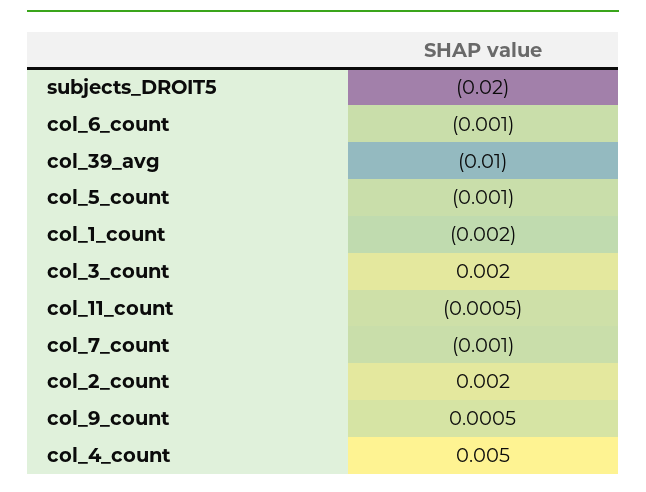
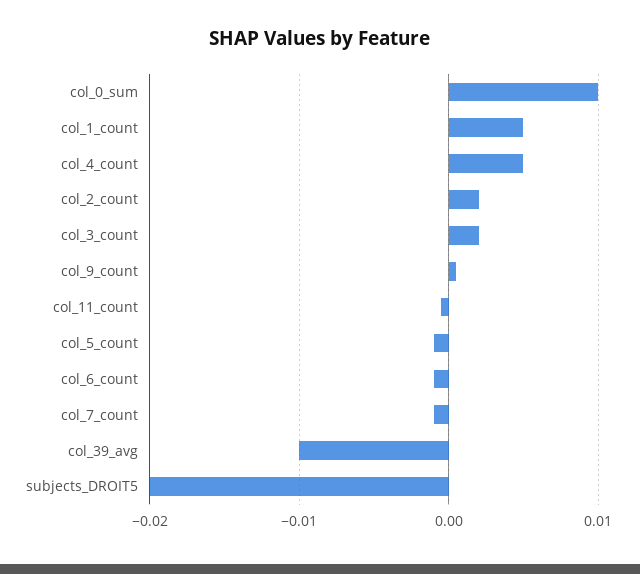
  {
    "subjects_DROIT5": -0.02,
    "col_6_count": -0.001,
    "col_39_avg": -0.01,
    "col_5_count": -0.001,
-   "col_1_count": -0.002,
+   "col_1_count": 0.005,
    "col_3_count": 0.002,
    "col_11_count": -0.0005,
    "col_7_count": -0.001,
    "col_2_count": 0.002,
    "col_9_count": 0.0005,
-   "col_4_count": 0.005
+   "col_4_count": 0.005,
+   "col_0_sum": 0.01
  }

